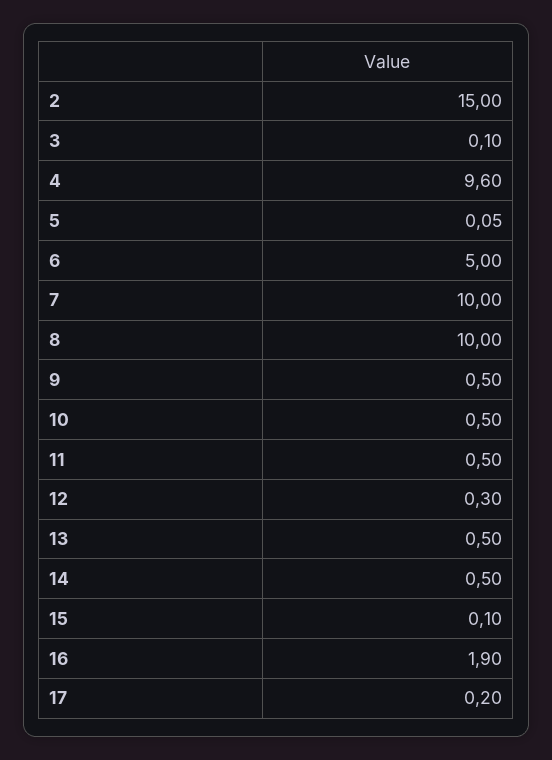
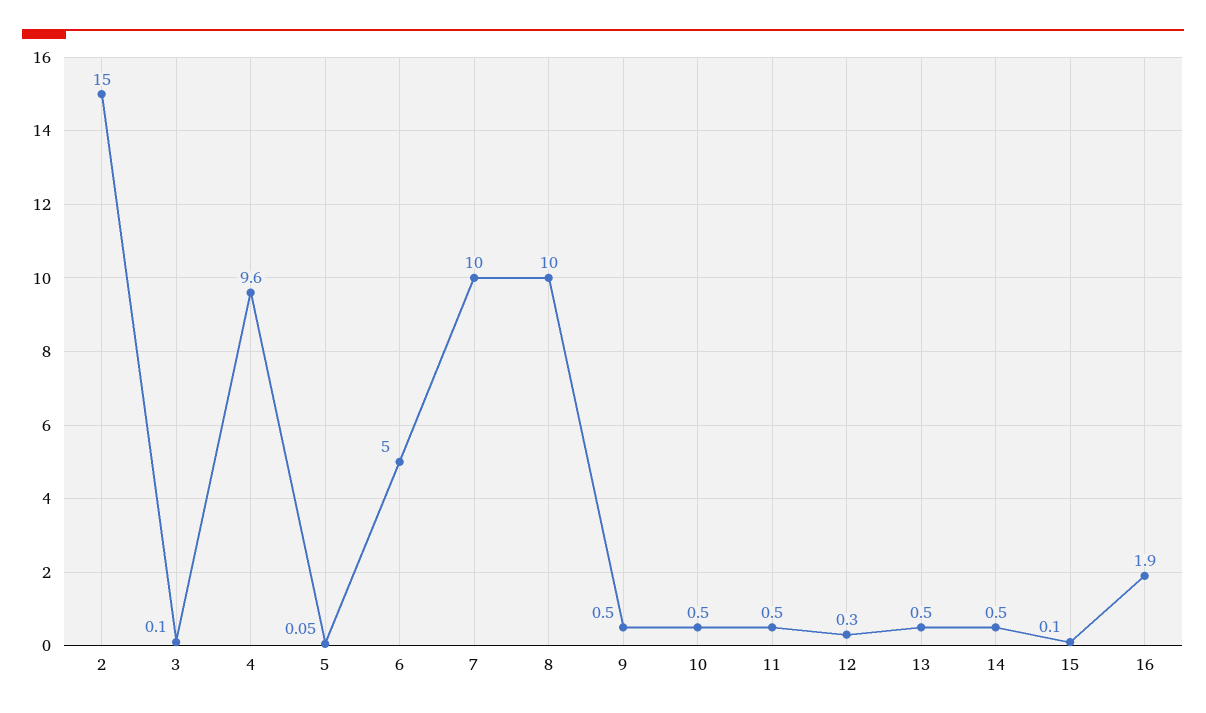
  {
    "2": 15,
    "3": 0.1,
    "4": 9.6,
    "5": 0.05,
    "6": 5,
    "7": 10,
    "8": 10,
    "9": 0.5,
    "10": 0.5,
    "11": 0.5,
    "12": 0.3,
    "13": 0.5,
    "14": 0.5,
    "15": 0.1,
-   "16": 1.9,
+   "16": 1.9
-   "17": 0.2
  }

